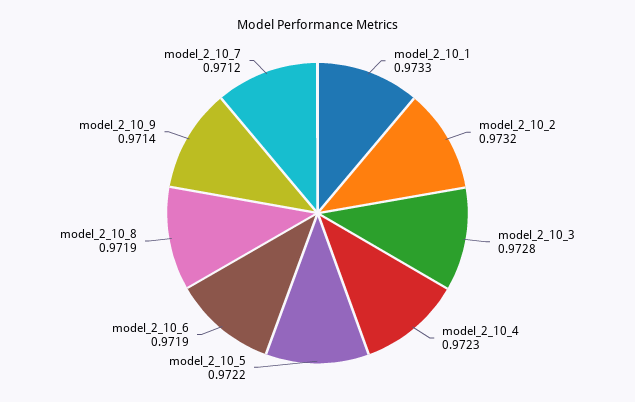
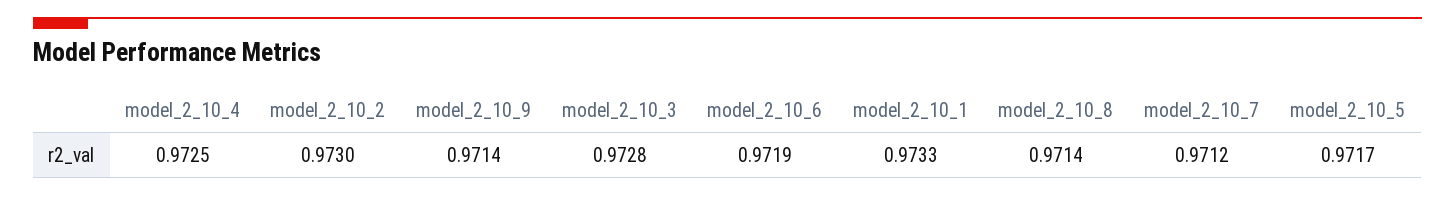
  {
    "model_2_10_1": 0.9733,
-   "model_2_10_2": 0.9732,
+   "model_2_10_2": 0.973,
    "model_2_10_3": 0.9728,
-   "model_2_10_4": 0.9723,
+   "model_2_10_4": 0.9725,
-   "model_2_10_5": 0.9722,
+   "model_2_10_5": 0.9717,
    "model_2_10_6": 0.9719,
-   "model_2_10_8": 0.9719,
+   "model_2_10_8": 0.9714,
    "model_2_10_9": 0.9714,
    "model_2_10_7": 0.9712
  }

